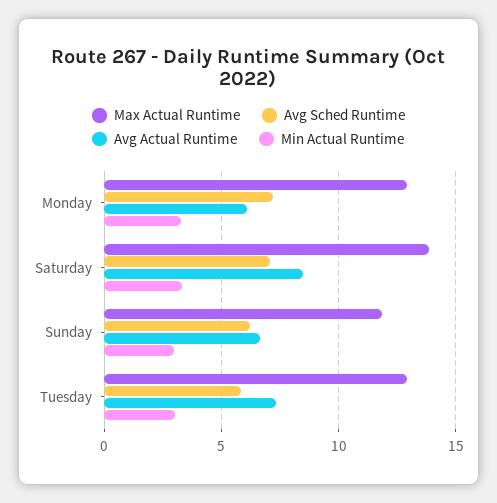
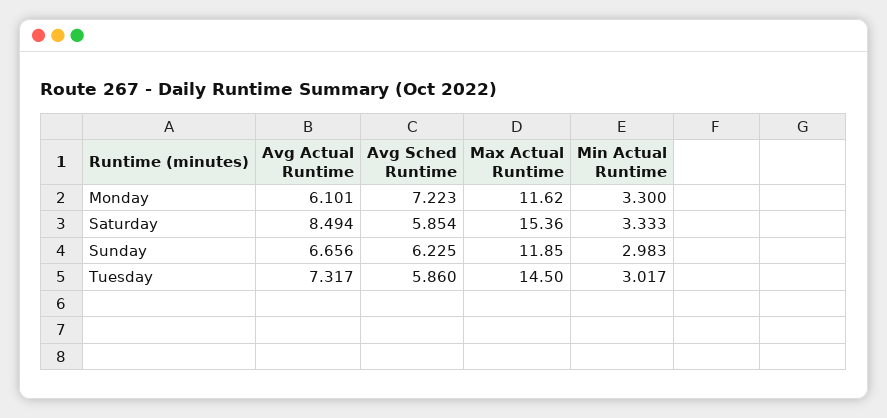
  {
    "Max Actual Runtime": {
-     "Monday": 13,
+     "Monday": 11.62,
-     "Saturday": 14,
+     "Saturday": 15.36,
      "Sunday": 11.85,
-     "Tuesday": 13
+     "Tuesday": 14.5
    },
    "Avg Sched Runtime": {
      "Monday": 7.223,
-     "Saturday": 7,
+     "Saturday": 5.854,
      "Sunday": 6.225,
      "Tuesday": 5.86
    },
    "Avg Actual Runtime": {
      "Monday": 6.101,
      "Saturday": 8.494,
      "Sunday": 6.656,
      "Tuesday": 7.317
    },
    "Min Actual Runtime": {
      "Monday": 3.3,
      "Saturday": 3.333,
      "Sunday": 2.983,
      "Tuesday": 3.017
    }
  }

